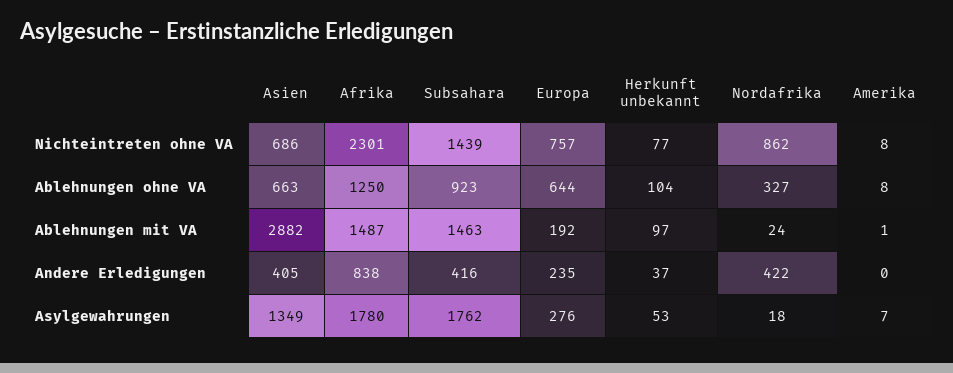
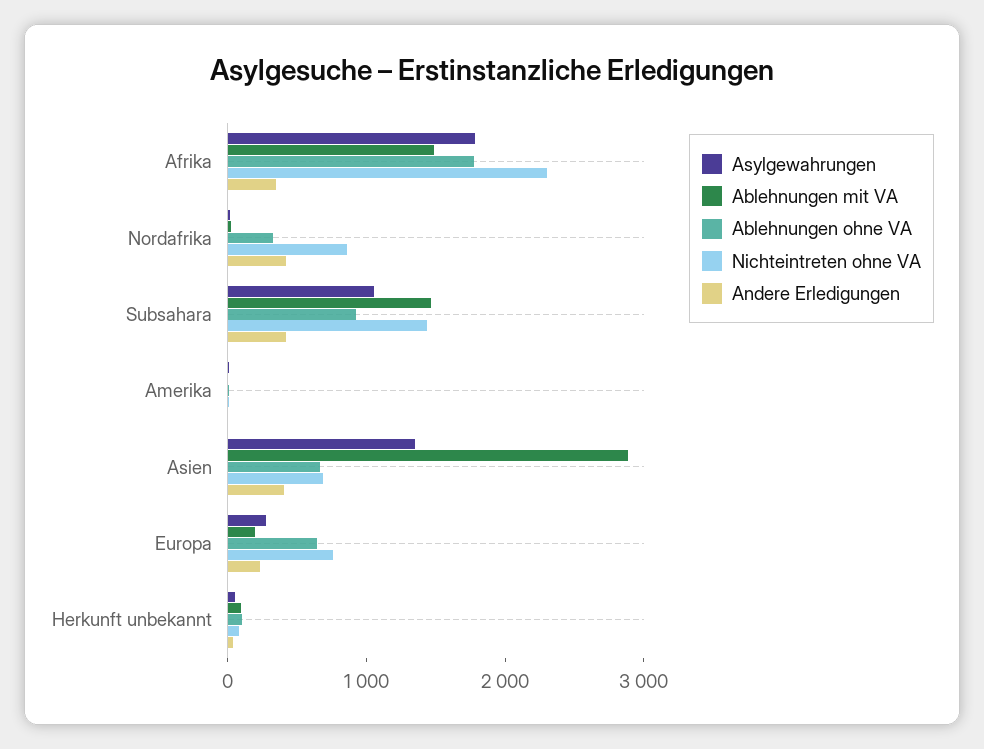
  {
    "Nichteintreten ohne VA": {
      "Asien": 686,
      "Afrika": 2301,
      "Subsahara": 1439,
      "Europa": 757,
      "Herkunft unbekannt": 77,
      "Nordafrika": 862,
      "Amerika": 8
    },
    "Ablehnungen ohne VA": {
      "Asien": 663,
-     "Afrika": 1250,
+     "Afrika": 1800,
      "Subsahara": 923,
      "Europa": 644,
      "Herkunft unbekannt": 104,
      "Nordafrika": 327,
      "Amerika": 8
    },
    "Ablehnungen mit VA": {
      "Asien": 2882,
      "Afrika": 1487,
      "Subsahara": 1463,
      "Europa": 192,
      "Herkunft unbekannt": 97,
      "Nordafrika": 24,
      "Amerika": 1
    },
    "Andere Erledigungen": {
      "Asien": 405,
-     "Afrika": 838,
+     "Afrika": 400,
      "Subsahara": 416,
      "Europa": 235,
      "Herkunft unbekannt": 37,
      "Nordafrika": 422,
      "Amerika": 0
    },
    "Asylgewahrungen": {
      "Asien": 1349,
      "Afrika": 1780,
-     "Subsahara": 1762,
+     "Subsahara": 1000,
      "Europa": 276,
      "Herkunft unbekannt": 53,
      "Nordafrika": 18,
      "Amerika": 7
    }
  }

